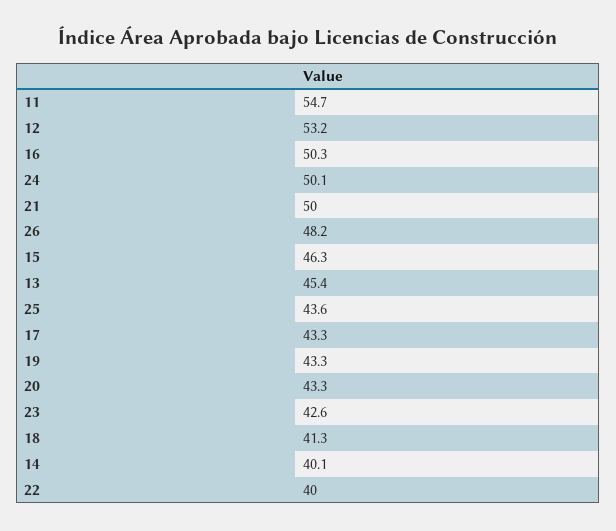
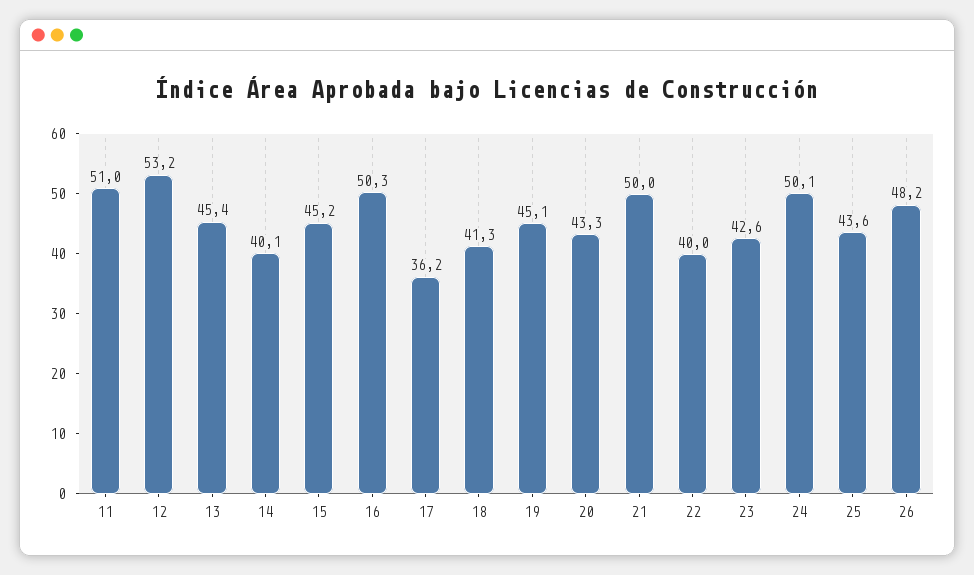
  {
-   "11": 54.7,
+   "11": 51,
    "12": 53.2,
    "16": 50.3,
    "24": 50.1,
    "21": 50,
    "26": 48.2,
-   "15": 46.3,
+   "15": 45.2,
    "13": 45.4,
    "25": 43.6,
-   "17": 43.3,
+   "17": 36.2,
-   "19": 43.3,
+   "19": 45.1,
    "20": 43.3,
    "23": 42.6,
    "18": 41.3,
    "14": 40.1,
    "22": 40
  }

